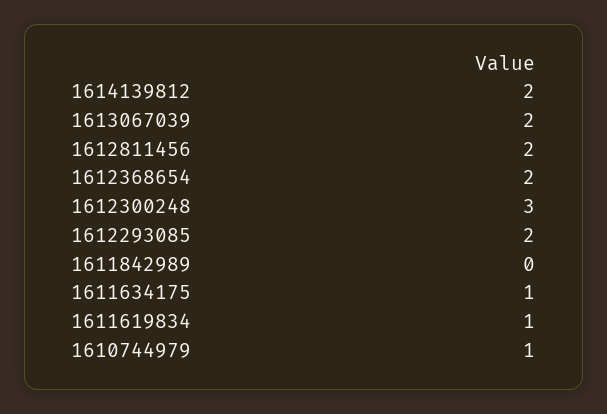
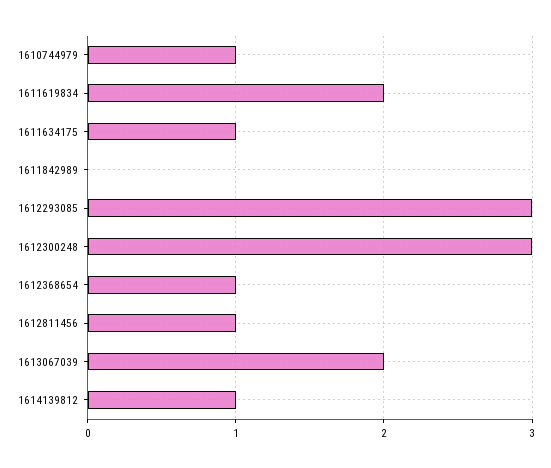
  {
-   "1614139812": 2,
+   "1614139812": 1,
    "1613067039": 2,
-   "1612811456": 2,
+   "1612811456": 1,
-   "1612368654": 2,
+   "1612368654": 1,
    "1612300248": 3,
-   "1612293085": 2,
+   "1612293085": 3,
    "1611842989": 0,
    "1611634175": 1,
-   "1611619834": 1,
+   "1611619834": 2,
    "1610744979": 1
  }

